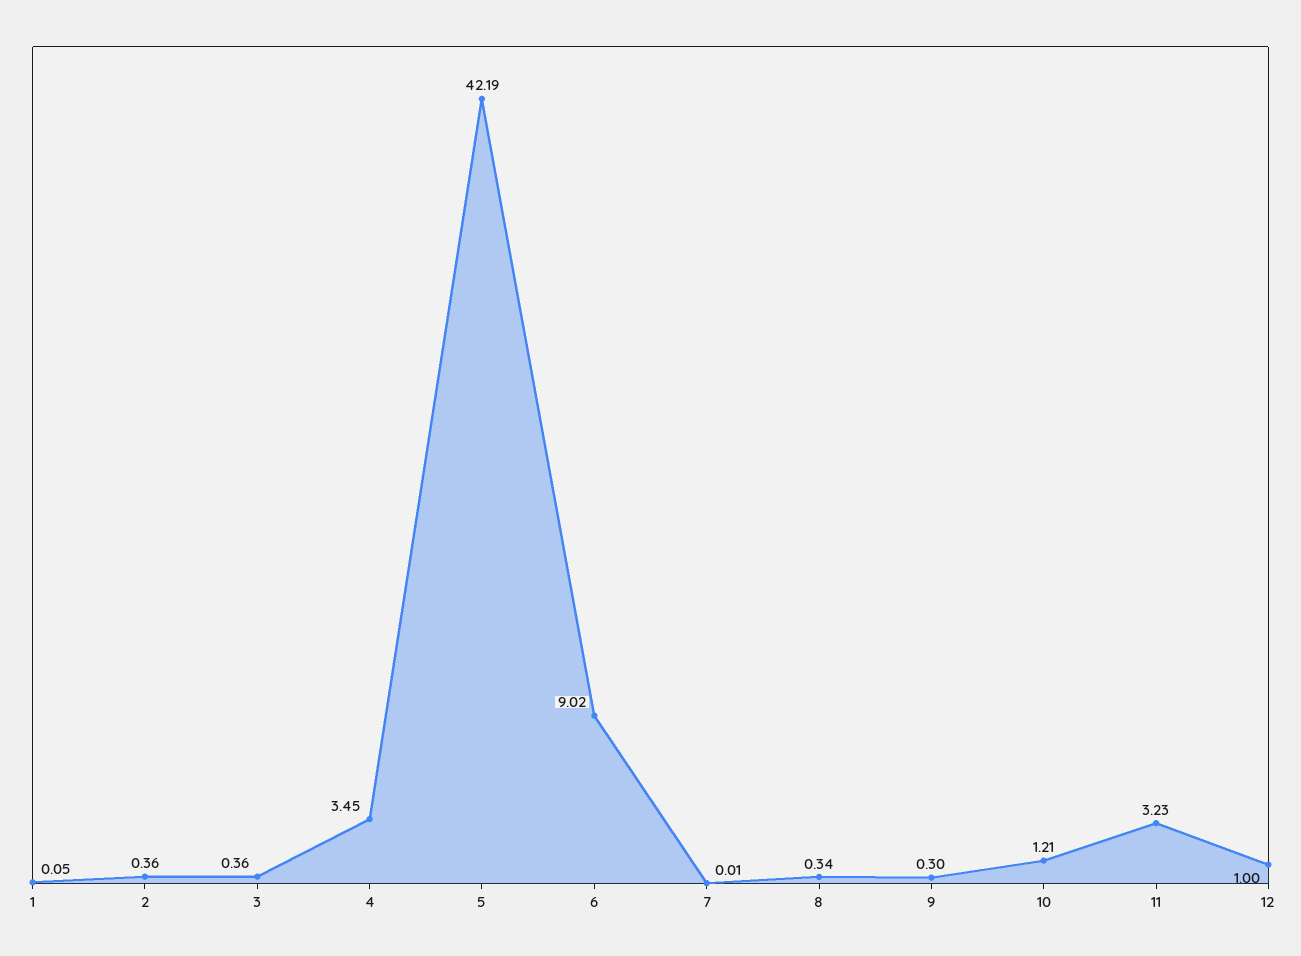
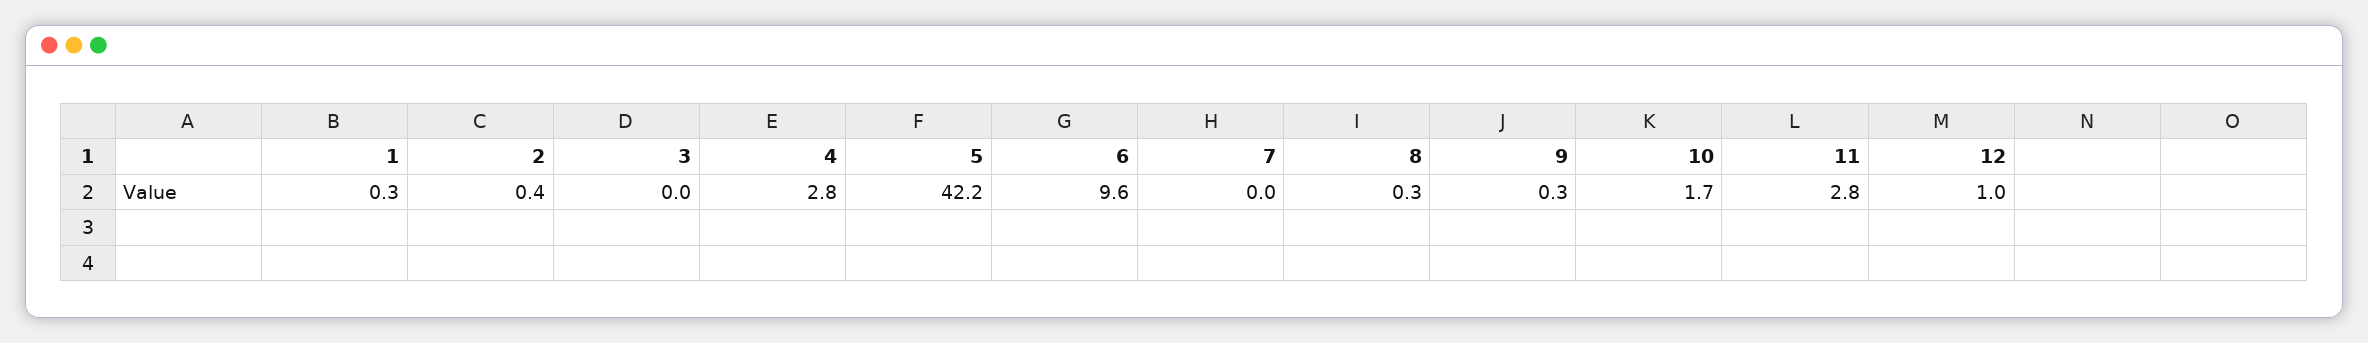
  {
-   "1": 0.05,
+   "1": 0.3,
    "2": 0.36,
-   "3": 0.36,
+   "3": 0,
-   "4": 3.45,
+   "4": 2.8,
    "5": 42.19,
-   "6": 9.02,
+   "6": 9.6,
    "7": 0.01,
    "8": 0.34,
    "9": 0.3,
-   "10": 1.21,
+   "10": 1.7,
-   "11": 3.23,
+   "11": 2.8,
    "12": 1
  }

